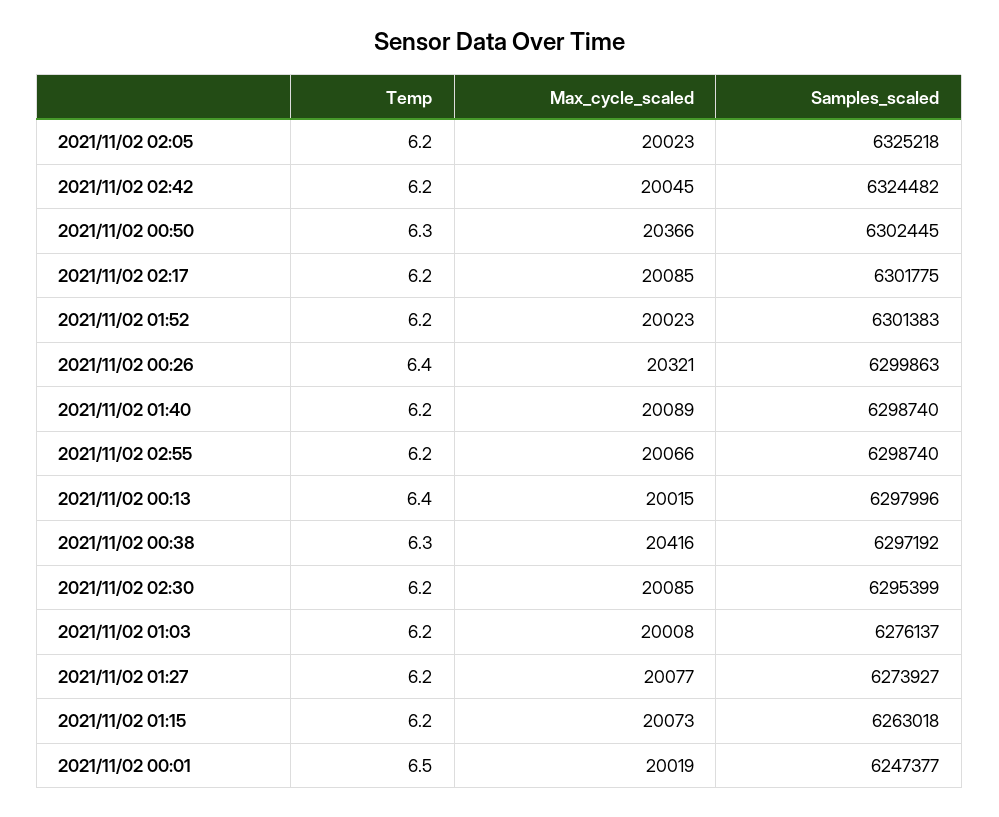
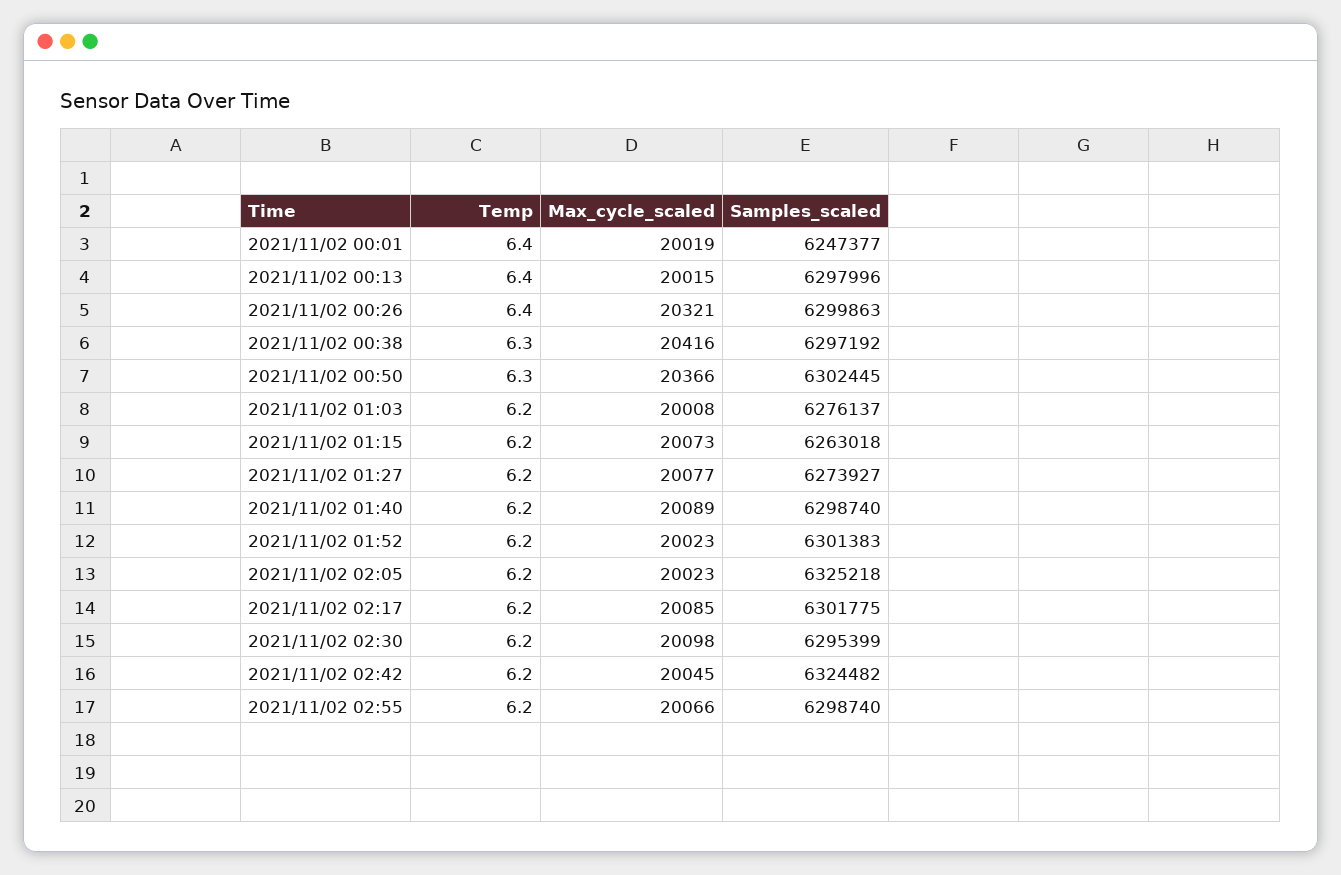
  {
    "Temp": {
      "2021/11/02 02:05": 6.2,
      "2021/11/02 02:42": 6.2,
      "2021/11/02 00:50": 6.3,
      "2021/11/02 02:17": 6.2,
      "2021/11/02 01:52": 6.2,
      "2021/11/02 00:26": 6.4,
      "2021/11/02 01:40": 6.2,
      "2021/11/02 02:55": 6.2,
      "2021/11/02 00:13": 6.4,
      "2021/11/02 00:38": 6.3,
      "2021/11/02 02:30": 6.2,
      "2021/11/02 01:03": 6.2,
      "2021/11/02 01:27": 6.2,
      "2021/11/02 01:15": 6.2,
-     "2021/11/02 00:01": 6.5
+     "2021/11/02 00:01": 6.4
    },
    "Max_cycle_scaled": {
      "2021/11/02 02:05": 20023,
      "2021/11/02 02:42": 20045,
      "2021/11/02 00:50": 20366,
      "2021/11/02 02:17": 20085,
      "2021/11/02 01:52": 20023,
      "2021/11/02 00:26": 20321,
      "2021/11/02 01:40": 20089,
      "2021/11/02 02:55": 20066,
      "2021/11/02 00:13": 20015,
      "2021/11/02 00:38": 20416,
-     "2021/11/02 02:30": 20085,
+     "2021/11/02 02:30": 20098,
      "2021/11/02 01:03": 20008,
      "2021/11/02 01:27": 20077,
      "2021/11/02 01:15": 20073,
      "2021/11/02 00:01": 20019
    },
    "Samples_scaled": {
      "2021/11/02 02:05": 6325218,
      "2021/11/02 02:42": 6324482,
      "2021/11/02 00:50": 6302445,
      "2021/11/02 02:17": 6301775,
      "2021/11/02 01:52": 6301383,
      "2021/11/02 00:26": 6299863,
      "2021/11/02 01:40": 6298740,
      "2021/11/02 02:55": 6298740,
      "2021/11/02 00:13": 6297996,
      "2021/11/02 00:38": 6297192,
      "2021/11/02 02:30": 6295399,
      "2021/11/02 01:03": 6276137,
      "2021/11/02 01:27": 6273927,
      "2021/11/02 01:15": 6263018,
      "2021/11/02 00:01": 6247377
    }
  }

